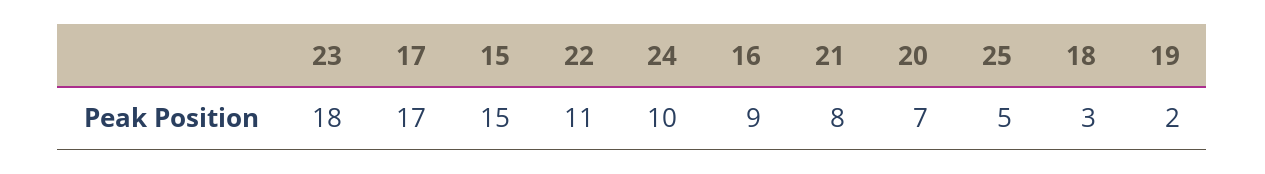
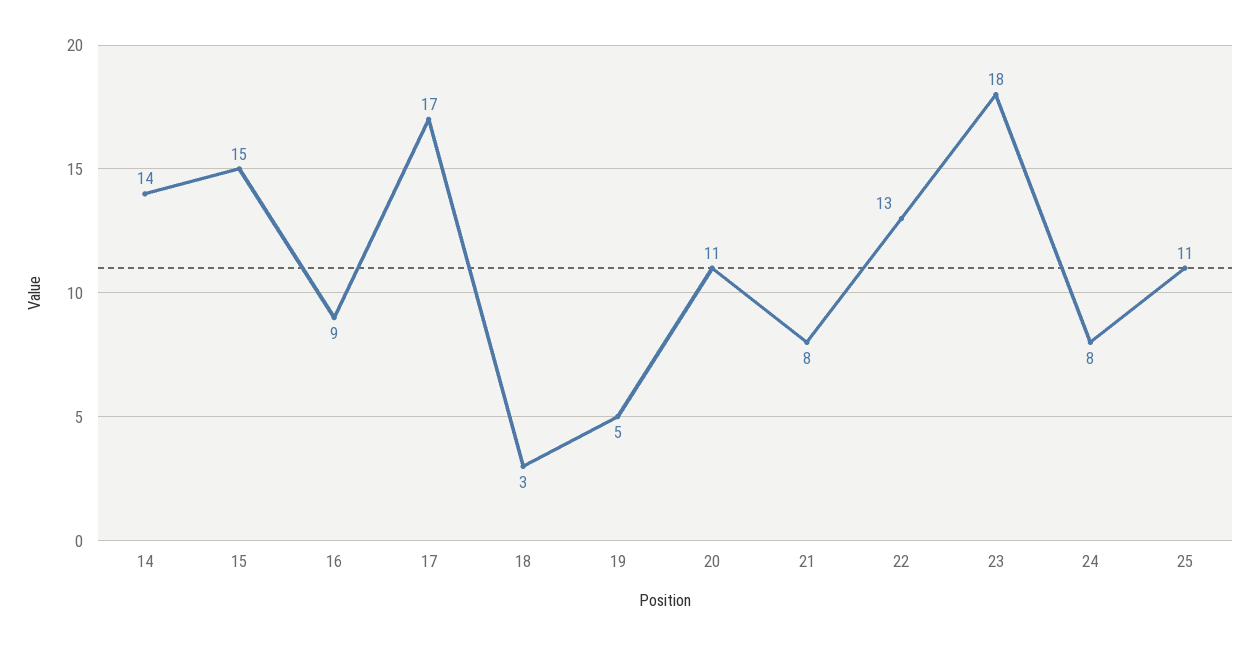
  {
    "23": 18,
    "17": 17,
    "15": 15,
-   "22": 11,
+   "22": 13,
-   "24": 10,
+   "24": 8,
    "16": 9,
    "21": 8,
-   "20": 7,
+   "20": 11,
-   "25": 5,
+   "25": 11,
    "18": 3,
-   "19": 2
+   "19": 5,
+   "14": 14
  }

